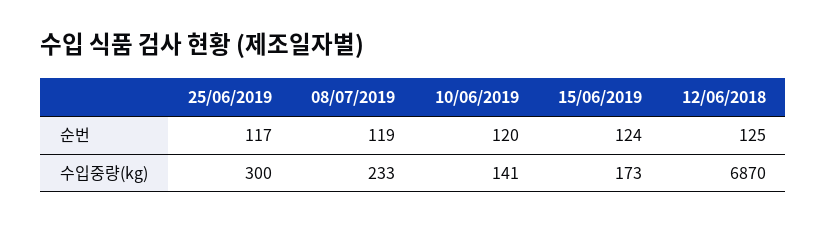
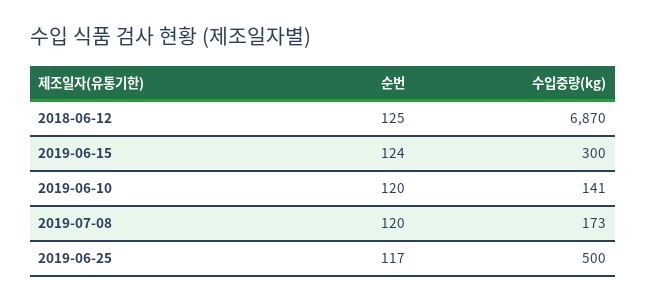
  {
    "25/06/2019": {
      "순번": 117,
-     "수입중량(kg)": 300
+     "수입중량(kg)": 500
    },
    "08/07/2019": {
-     "순번": 119,
+     "순번": 120,
-     "수입중량(kg)": 233
+     "수입중량(kg)": 173
    },
    "10/06/2019": {
      "순번": 120,
      "수입중량(kg)": 141
    },
    "15/06/2019": {
      "순번": 124,
-     "수입중량(kg)": 173
+     "수입중량(kg)": 300
    },
    "12/06/2018": {
      "순번": 125,
      "수입중량(kg)": 6870
    }
  }

